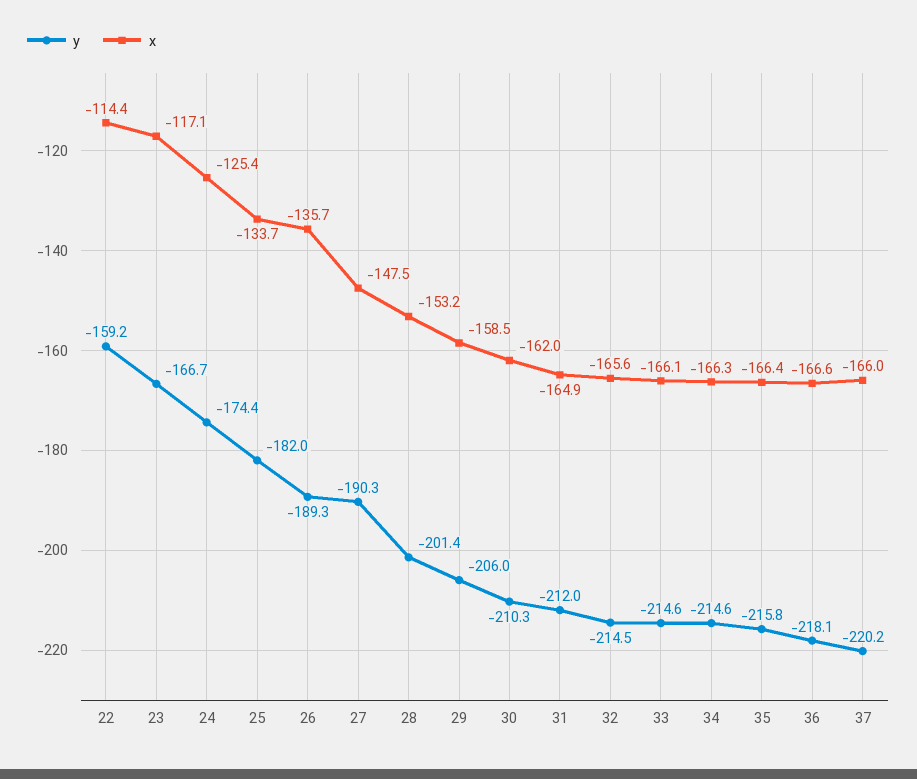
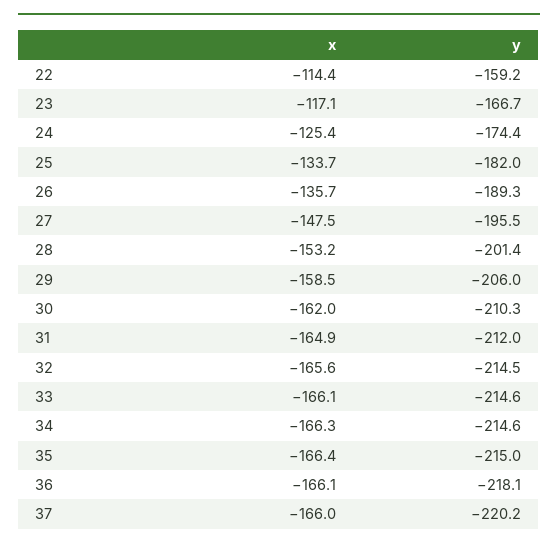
  {
    "y": {
      "22": -159.2,
      "23": -166.7,
      "24": -174.4,
      "25": -182,
      "26": -189.3,
-     "27": -190.3,
+     "27": -195.5,
      "28": -201.4,
      "29": -206,
      "30": -210.3,
      "31": -212,
      "32": -214.5,
      "33": -214.6,
      "34": -214.6,
-     "35": -215.8,
+     "35": -215,
      "36": -218.1,
      "37": -220.2
    },
    "x": {
      "22": -114.4,
      "23": -117.1,
      "24": -125.4,
      "25": -133.7,
      "26": -135.7,
      "27": -147.5,
      "28": -153.2,
      "29": -158.5,
      "30": -162,
      "31": -164.9,
      "32": -165.6,
      "33": -166.1,
      "34": -166.3,
      "35": -166.4,
-     "36": -166.6,
+     "36": -166.1,
      "37": -166
    }
  }

